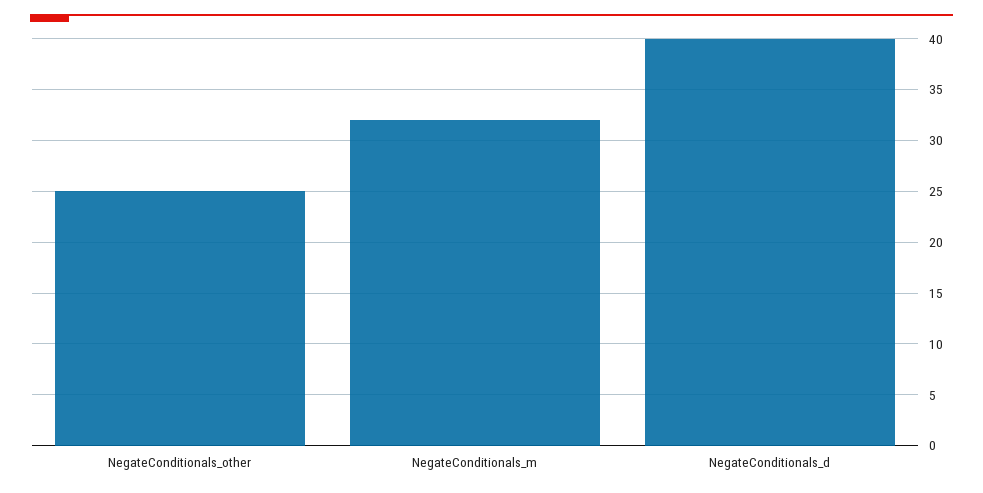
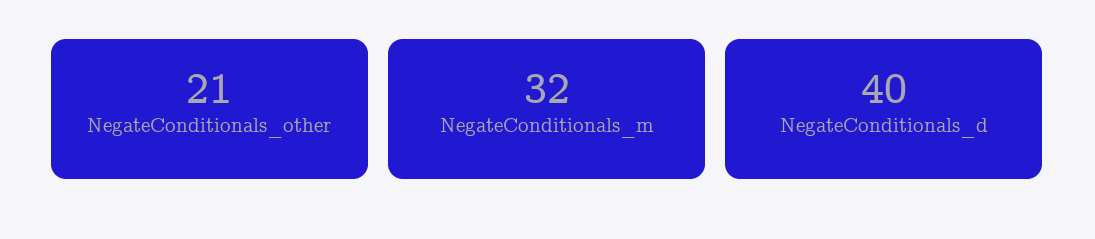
  {
-   "NegateConditionals_other": 25,
+   "NegateConditionals_other": 21,
    "NegateConditionals_m": 32,
    "NegateConditionals_d": 40
  }

